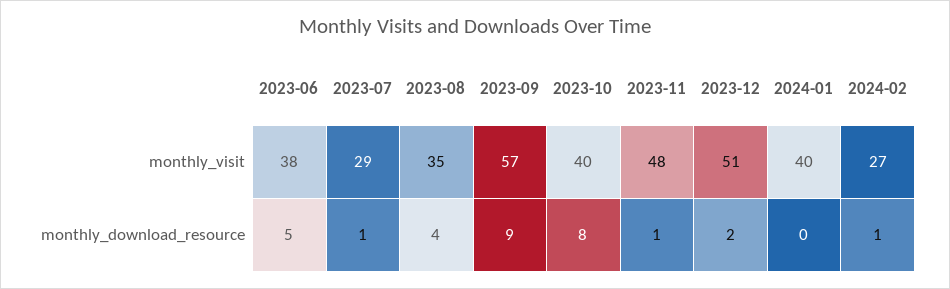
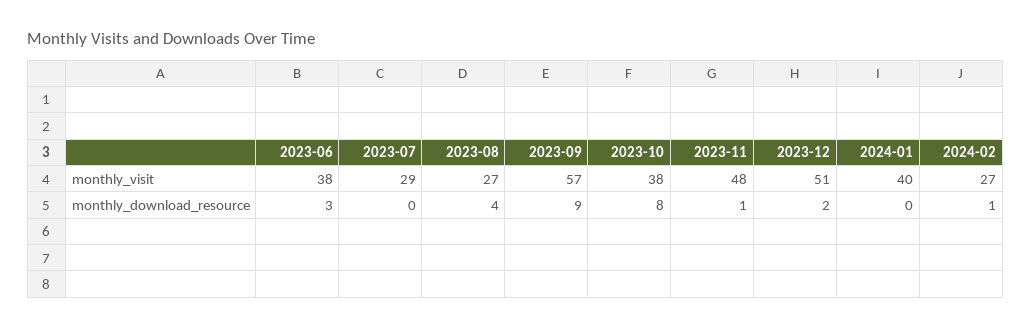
  {
    "2023-06": {
      "monthly_visit": 38,
-     "monthly_download_resource": 5
+     "monthly_download_resource": 3
    },
    "2023-07": {
      "monthly_visit": 29,
-     "monthly_download_resource": 1
+     "monthly_download_resource": 0
    },
    "2023-08": {
-     "monthly_visit": 35,
+     "monthly_visit": 27,
      "monthly_download_resource": 4
    },
    "2023-09": {
      "monthly_visit": 57,
      "monthly_download_resource": 9
    },
    "2023-10": {
-     "monthly_visit": 40,
+     "monthly_visit": 38,
      "monthly_download_resource": 8
    },
    "2023-11": {
      "monthly_visit": 48,
      "monthly_download_resource": 1
    },
    "2023-12": {
      "monthly_visit": 51,
      "monthly_download_resource": 2
    },
    "2024-01": {
      "monthly_visit": 40,
      "monthly_download_resource": 0
    },
    "2024-02": {
      "monthly_visit": 27,
      "monthly_download_resource": 1
    }
  }

